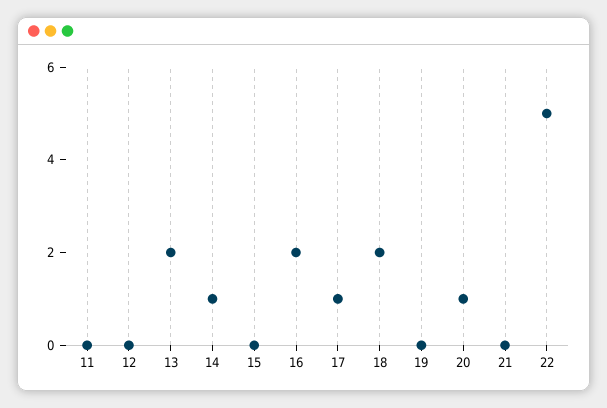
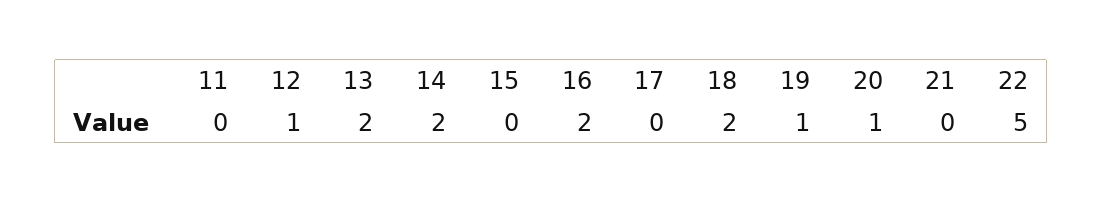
  {
    "11": 0,
-   "12": 0,
+   "12": 1,
    "13": 2,
-   "14": 1,
+   "14": 2,
    "15": 0,
    "16": 2,
-   "17": 1,
+   "17": 0,
    "18": 2,
-   "19": 0,
+   "19": 1,
    "20": 1,
    "21": 0,
    "22": 5
  }

